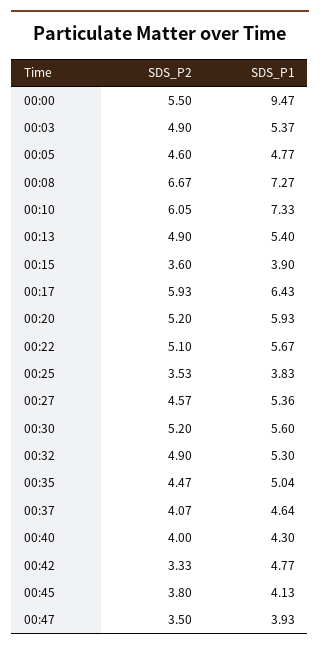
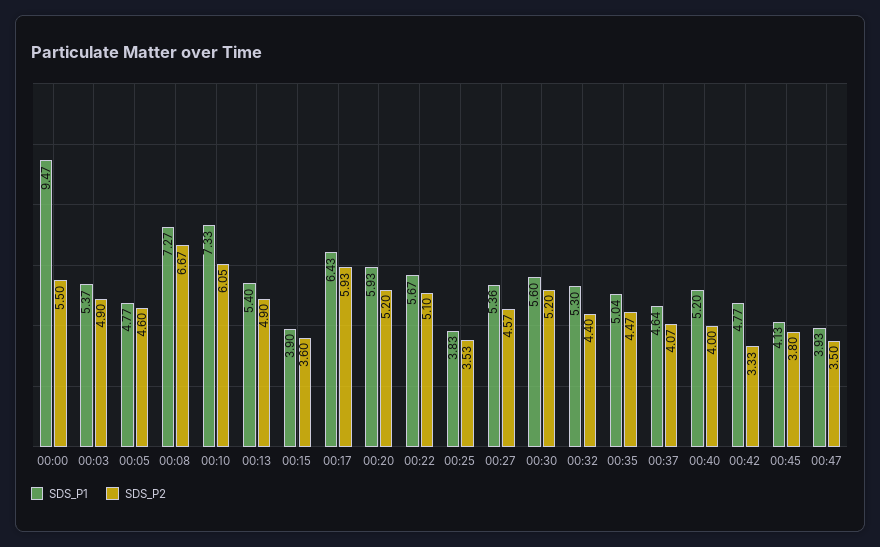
  {
    "SDS_P2": {
      "00:00": 5.5,
      "00:03": 4.9,
      "00:05": 4.6,
      "00:08": 6.67,
      "00:10": 6.05,
      "00:13": 4.9,
      "00:15": 3.6,
      "00:17": 5.93,
      "00:20": 5.2,
      "00:22": 5.1,
      "00:25": 3.53,
      "00:27": 4.57,
      "00:30": 5.2,
-     "00:32": 4.9,
+     "00:32": 4.4,
      "00:35": 4.47,
      "00:37": 4.07,
      "00:40": 4,
      "00:42": 3.33,
      "00:45": 3.8,
      "00:47": 3.5
    },
    "SDS_P1": {
      "00:00": 9.47,
      "00:03": 5.37,
      "00:05": 4.77,
      "00:08": 7.27,
      "00:10": 7.33,
      "00:13": 5.4,
      "00:15": 3.9,
      "00:17": 6.43,
      "00:20": 5.93,
      "00:22": 5.67,
      "00:25": 3.83,
      "00:27": 5.36,
      "00:30": 5.6,
      "00:32": 5.3,
      "00:35": 5.04,
      "00:37": 4.64,
-     "00:40": 4.3,
+     "00:40": 5.2,
      "00:42": 4.77,
      "00:45": 4.13,
      "00:47": 3.93
    }
  }

